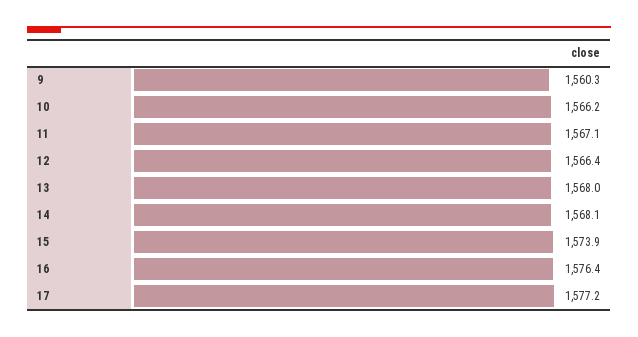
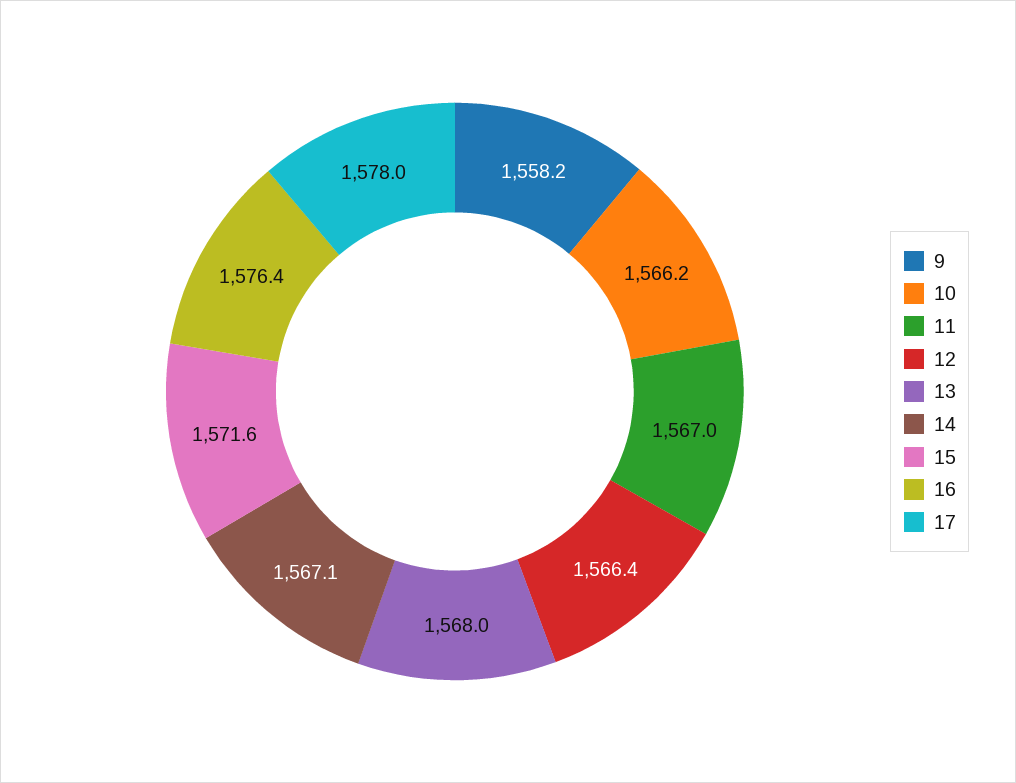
  {
-   "9": 1560.3,
+   "9": 1558.2,
    "10": 1566.2,
-   "11": 1567.1,
+   "11": 1567,
    "12": 1566.4,
    "13": 1568,
-   "14": 1568.1,
+   "14": 1567.1,
-   "15": 1573.9,
+   "15": 1571.6,
    "16": 1576.4,
-   "17": 1577.2
+   "17": 1578
  }

